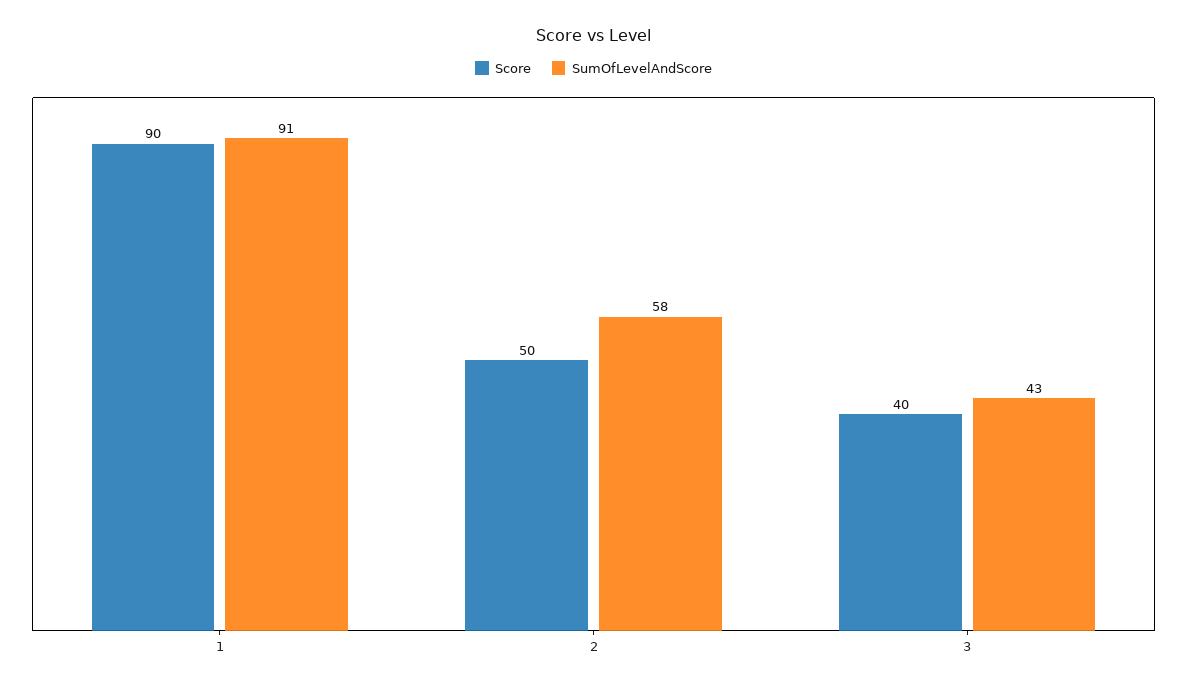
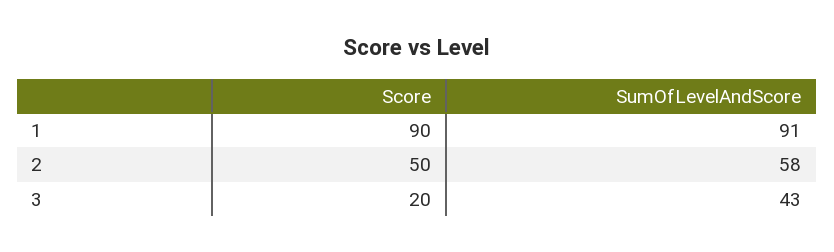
  {
    "Score": {
      "1": 90,
      "2": 50,
-     "3": 40
+     "3": 20
    },
    "SumOfLevelAndScore": {
      "1": 91,
      "2": 58,
      "3": 43
    }
  }

